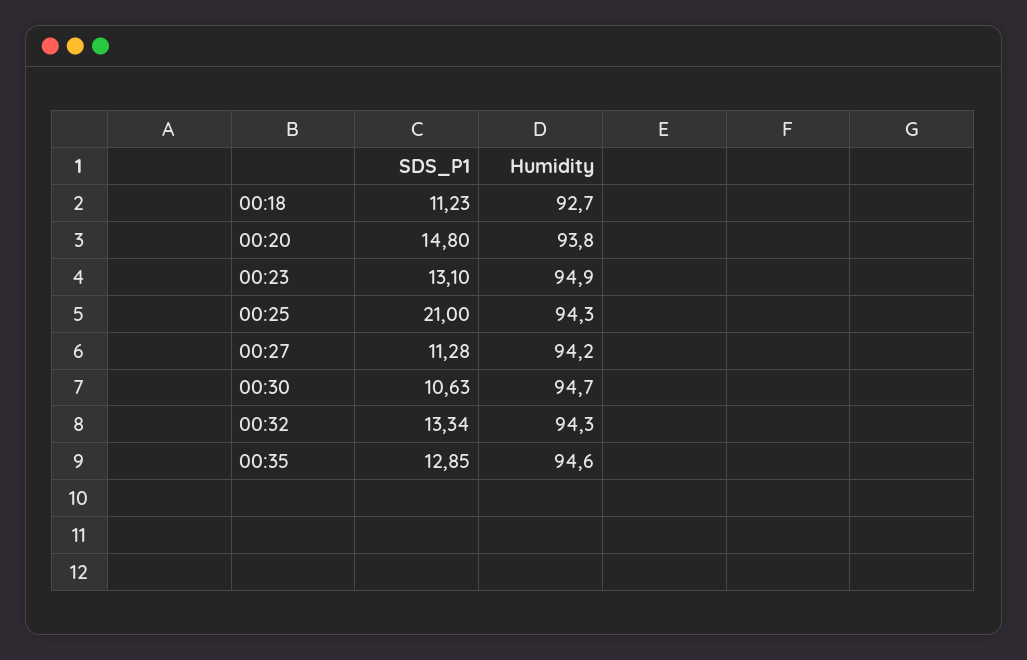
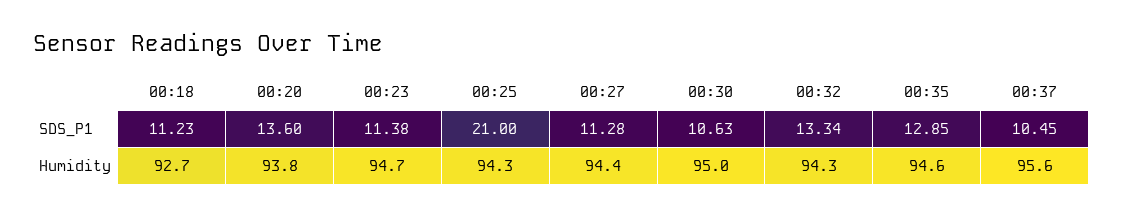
  {
    "SDS_P1": {
      "00:18": 11.23,
-     "00:20": 14.8,
+     "00:20": 13.6,
-     "00:23": 13.1,
+     "00:23": 11.38,
      "00:25": 21,
      "00:27": 11.28,
      "00:30": 10.63,
      "00:32": 13.34,
-     "00:35": 12.85
+     "00:35": 12.85,
+     "00:37": 10.45
    },
    "Humidity": {
      "00:18": 92.7,
      "00:20": 93.8,
-     "00:23": 94.9,
+     "00:23": 94.7,
      "00:25": 94.3,
-     "00:27": 94.2,
+     "00:27": 94.4,
-     "00:30": 94.7,
+     "00:30": 95,
      "00:32": 94.3,
-     "00:35": 94.6
+     "00:35": 94.6,
+     "00:37": 95.6
    }
  }

